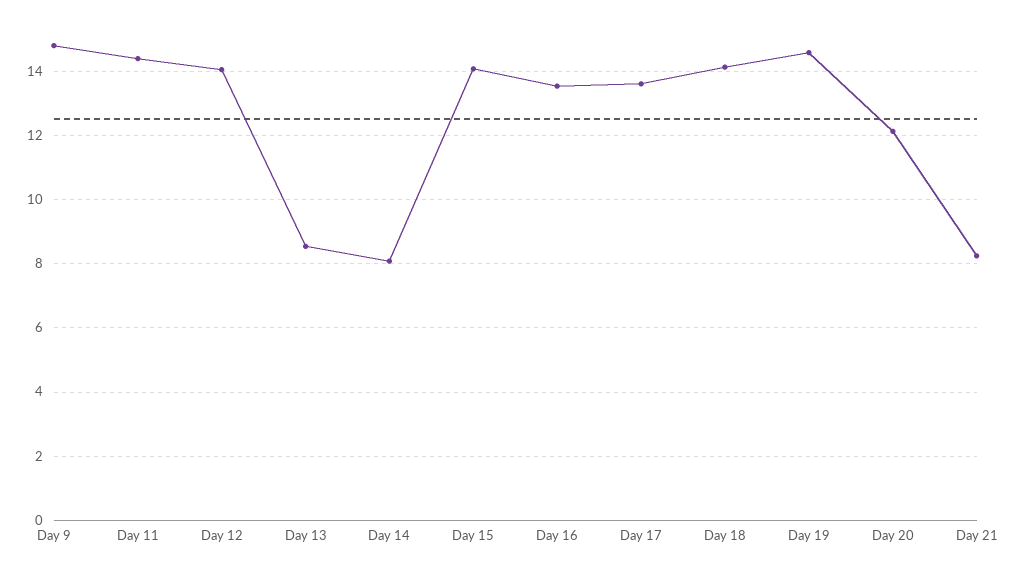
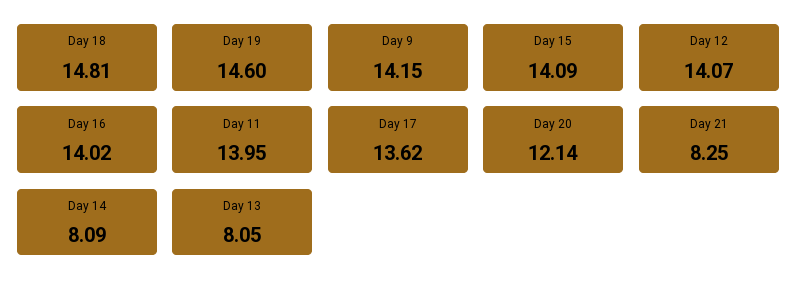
  {
-   "Day 9": 14.8,
+   "Day 9": 14.15,
-   "Day 11": 14.4,
+   "Day 11": 13.95,
    "Day 12": 14.07,
-   "Day 13": 8.6,
+   "Day 13": 8.05,
    "Day 14": 8.09,
    "Day 15": 14.09,
-   "Day 16": 13.6,
+   "Day 16": 14.02,
    "Day 17": 13.62,
-   "Day 18": 14.2,
+   "Day 18": 14.81,
    "Day 19": 14.6,
    "Day 20": 12.14,
    "Day 21": 8.25
  }

